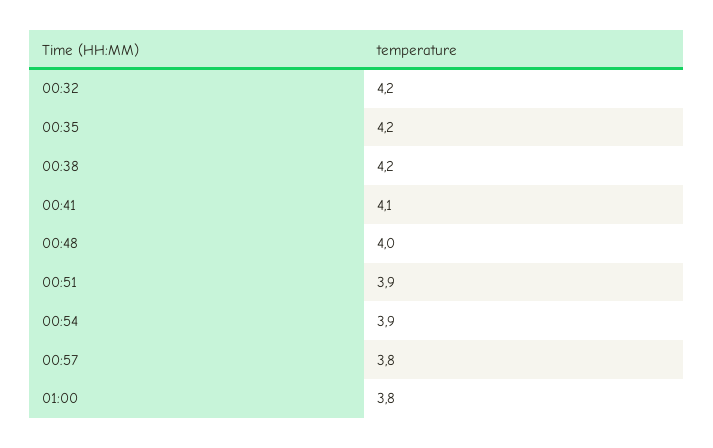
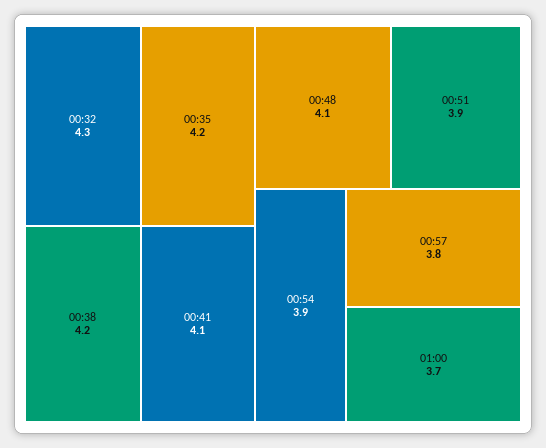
  {
-   "00:32": 4.2,
+   "00:32": 4.3,
    "00:35": 4.2,
    "00:38": 4.2,
    "00:41": 4.1,
-   "00:48": 4,
+   "00:48": 4.1,
    "00:51": 3.9,
    "00:54": 3.9,
    "00:57": 3.8,
-   "01:00": 3.8
+   "01:00": 3.7
  }

